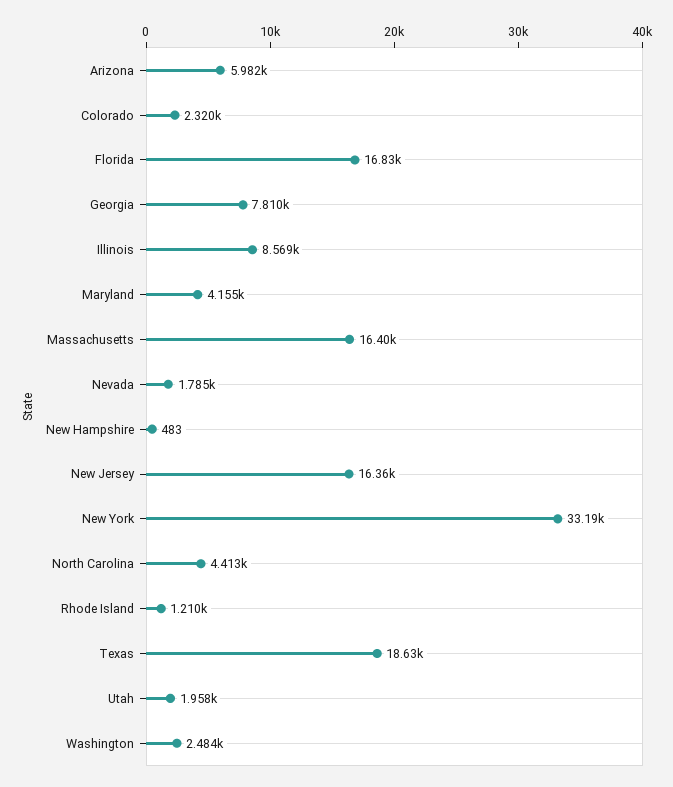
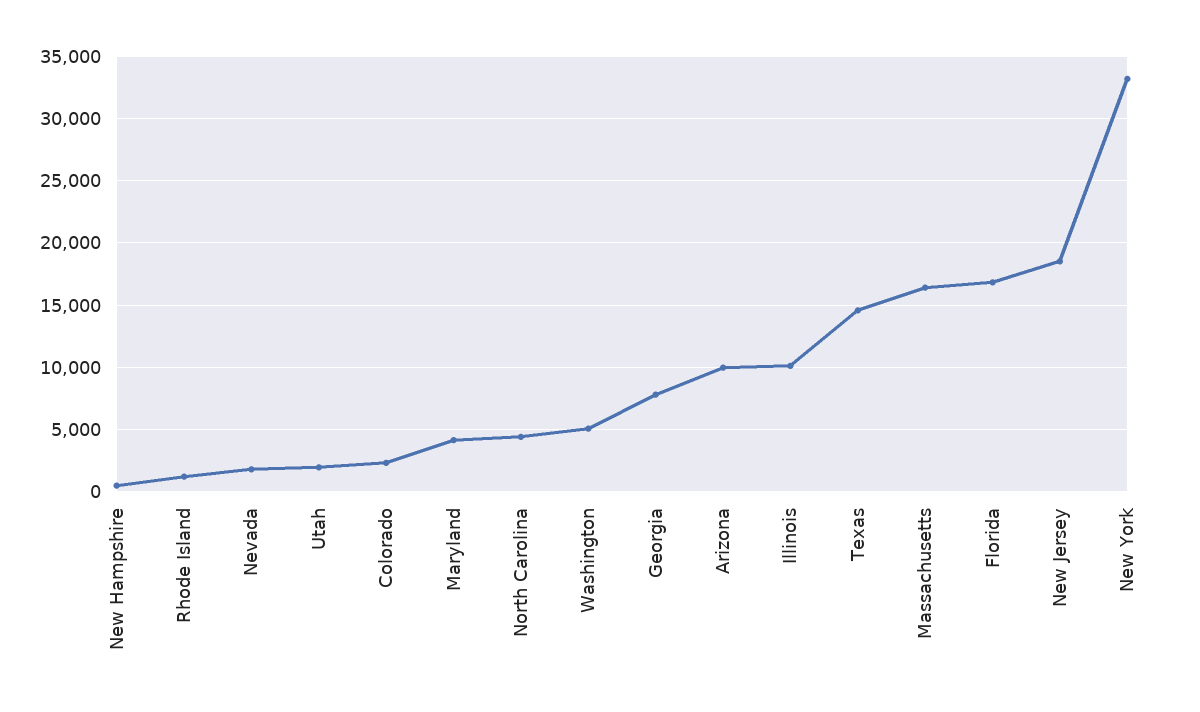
  {
-   "Arizona": 5982,
+   "Arizona": 10000,
    "Colorado": 2320,
    "Florida": 16830,
    "Georgia": 7810,
-   "Illinois": 8569,
+   "Illinois": 10000,
    "Maryland": 4155,
    "Massachusetts": 16400,
    "Nevada": 1785,
    "New Hampshire": 483,
-   "New Jersey": 16360,
+   "New Jersey": 18500,
    "New York": 33190,
    "North Carolina": 4413,
    "Rhode Island": 1210,
-   "Texas": 18630,
+   "Texas": 14500,
    "Utah": 1958,
-   "Washington": 2484
+   "Washington": 5000
  }

